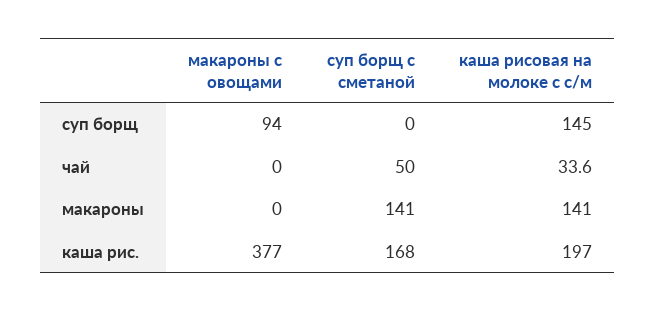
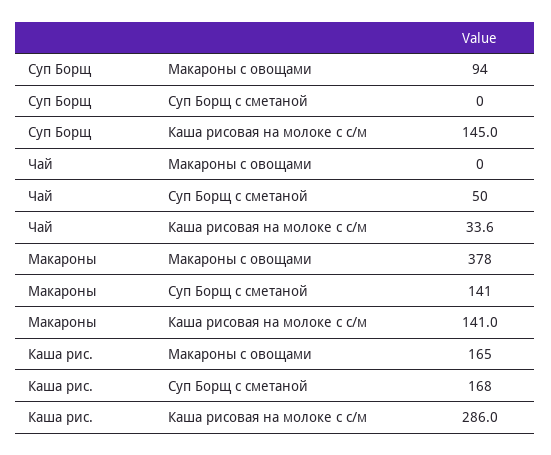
  {
    "макароны с овощами": {
      "суп борщ": 94,
      "чай": 0,
-     "макароны": 0,
+     "макароны": 378,
-     "каша рис.": 377
+     "каша рис.": 165
    },
    "суп борщ с сметаной": {
      "суп борщ": 0,
      "чай": 50,
      "макароны": 141,
      "каша рис.": 168
    },
    "каша рисовая на молоке с с/м": {
      "суп борщ": 145,
      "чай": 33.6,
      "макароны": 141,
-     "каша рис.": 197
+     "каша рис.": 286
    }
  }

